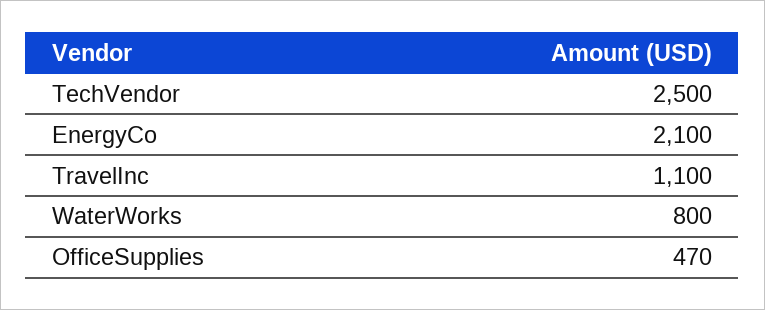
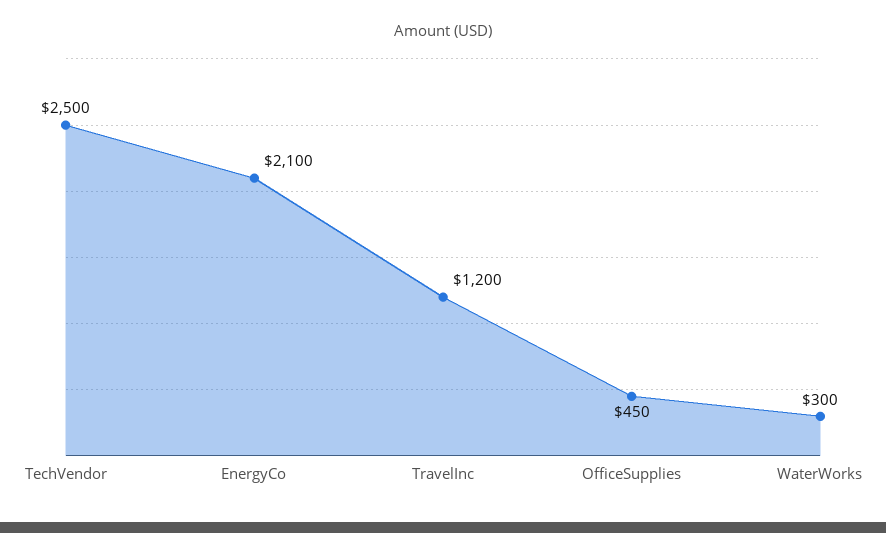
  {
    "TechVendor": 2500,
    "EnergyCo": 2100,
-   "TravelInc": 1100,
+   "TravelInc": 1200,
-   "WaterWorks": 800,
+   "WaterWorks": 300,
-   "OfficeSupplies": 470
+   "OfficeSupplies": 450
  }

